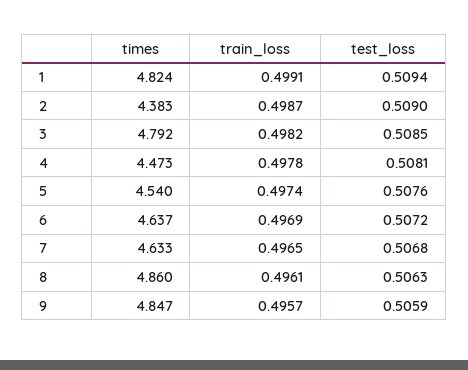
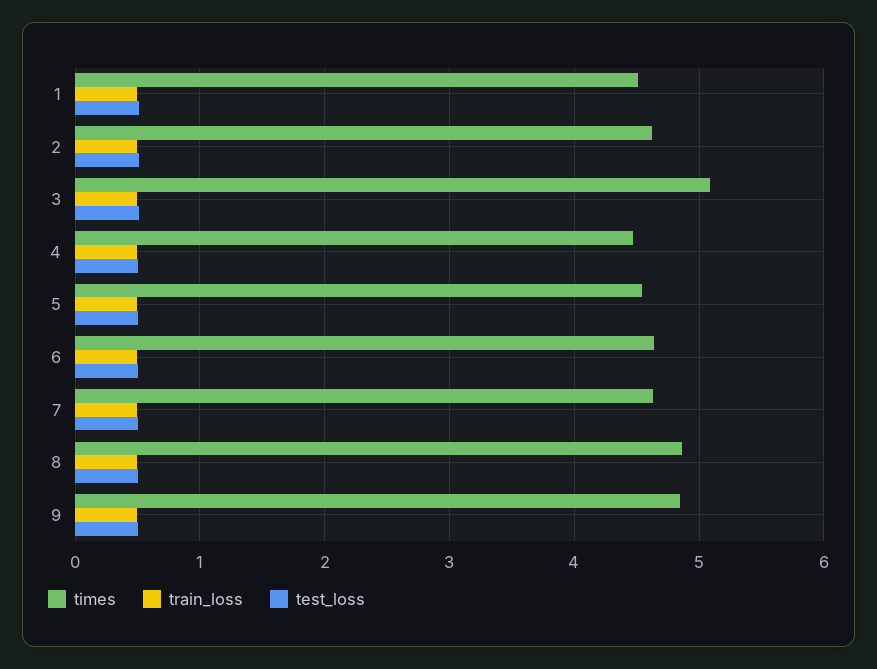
  {
    "times": {
-     "1": 4.824,
+     "1": 4.5,
-     "2": 4.383,
+     "2": 4.6,
-     "3": 4.792,
+     "3": 5.1,
      "4": 4.473,
      "5": 4.54,
      "6": 4.637,
      "7": 4.633,
      "8": 4.86,
      "9": 4.847
    },
    "train_loss": {
      "1": 0.4991,
      "2": 0.4987,
      "3": 0.4982,
      "4": 0.4978,
      "5": 0.4974,
      "6": 0.4969,
      "7": 0.4965,
      "8": 0.4961,
      "9": 0.4957
    },
    "test_loss": {
      "1": 0.5094,
      "2": 0.509,
      "3": 0.5085,
      "4": 0.5081,
      "5": 0.5076,
      "6": 0.5072,
      "7": 0.5068,
      "8": 0.5063,
      "9": 0.5059
    }
  }

